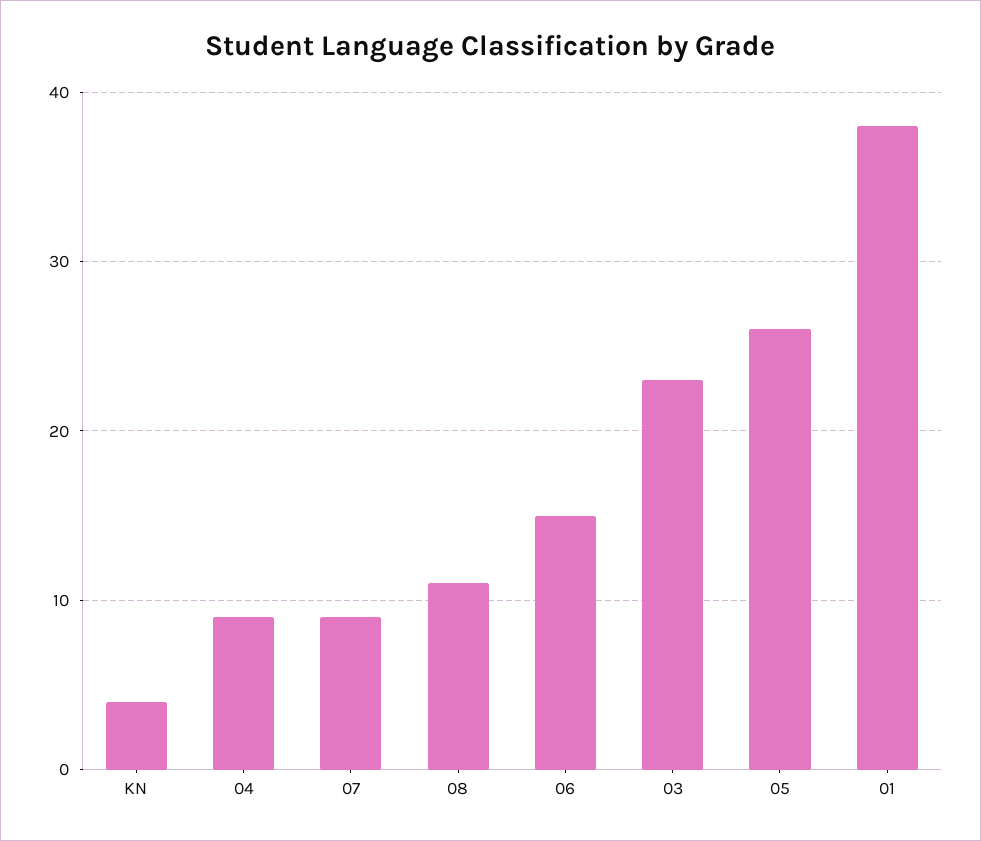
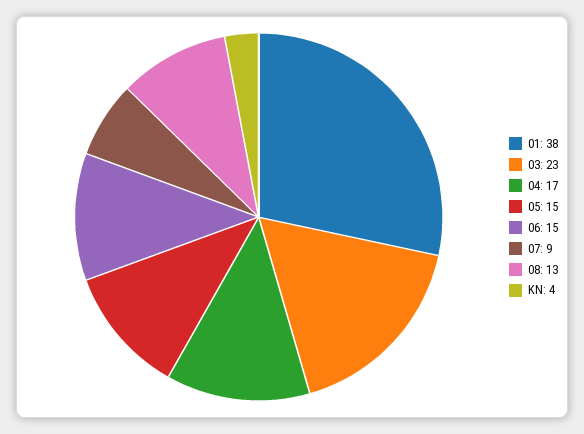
  {
    "KN": 4,
-   "04": 9,
+   "04": 17,
    "07": 9,
-   "08": 11,
+   "08": 13,
    "06": 15,
    "03": 23,
-   "05": 26,
+   "05": 15,
    "01": 38
  }

